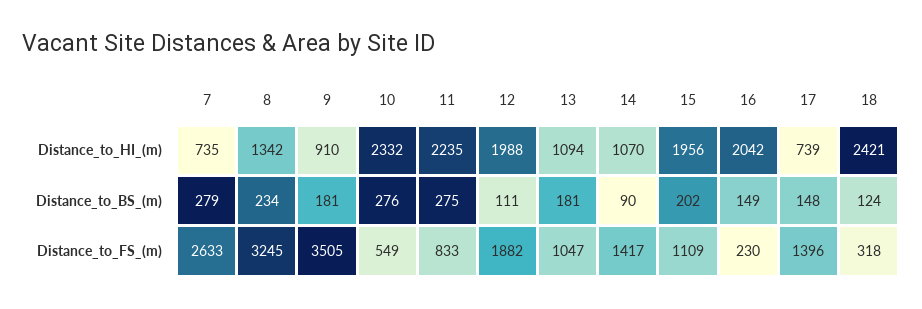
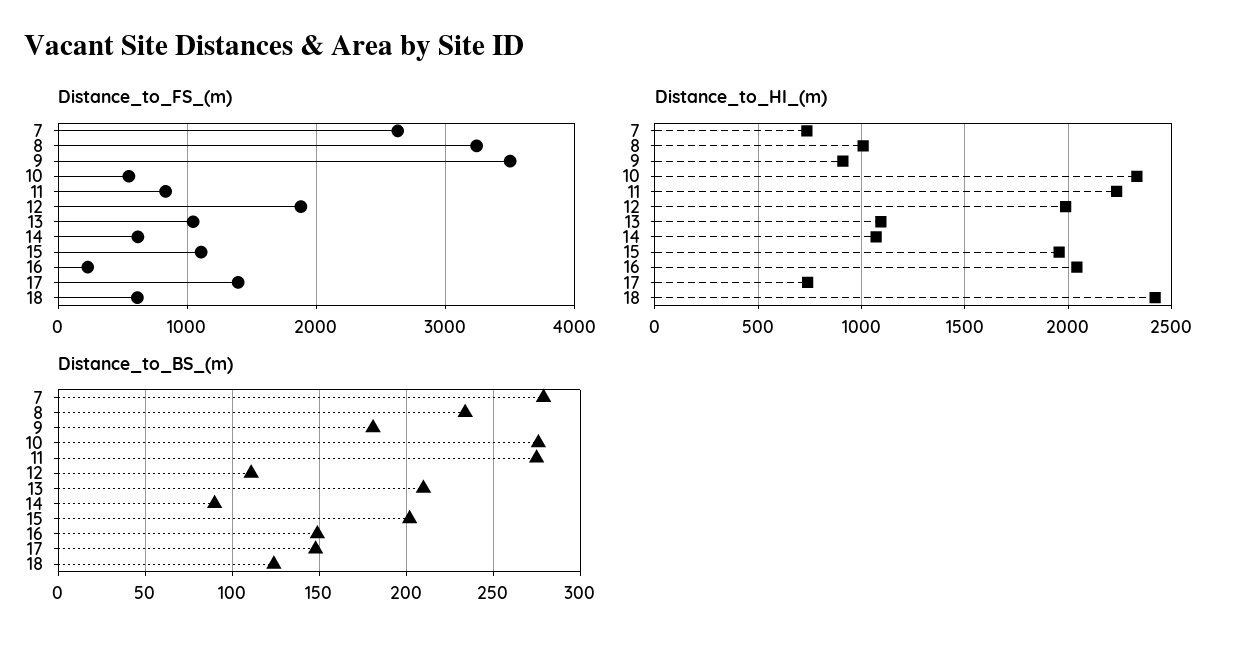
  {
    "Distance_to_HI_(m)": {
      "7": 735,
-     "8": 1342,
+     "8": 1000,
      "9": 910,
      "10": 2332,
      "11": 2235,
      "12": 1988,
      "13": 1094,
      "14": 1070,
      "15": 1956,
      "16": 2042,
      "17": 739,
      "18": 2421
    },
    "Distance_to_BS_(m)": {
      "7": 279,
      "8": 234,
      "9": 181,
      "10": 276,
      "11": 275,
      "12": 111,
-     "13": 181,
+     "13": 210,
      "14": 90,
      "15": 202,
      "16": 149,
      "17": 148,
      "18": 124
    },
    "Distance_to_FS_(m)": {
      "7": 2633,
      "8": 3245,
      "9": 3505,
      "10": 549,
      "11": 833,
      "12": 1882,
      "13": 1047,
-     "14": 1417,
+     "14": 600,
      "15": 1109,
      "16": 230,
      "17": 1396,
-     "18": 318
+     "18": 600
    }
  }

